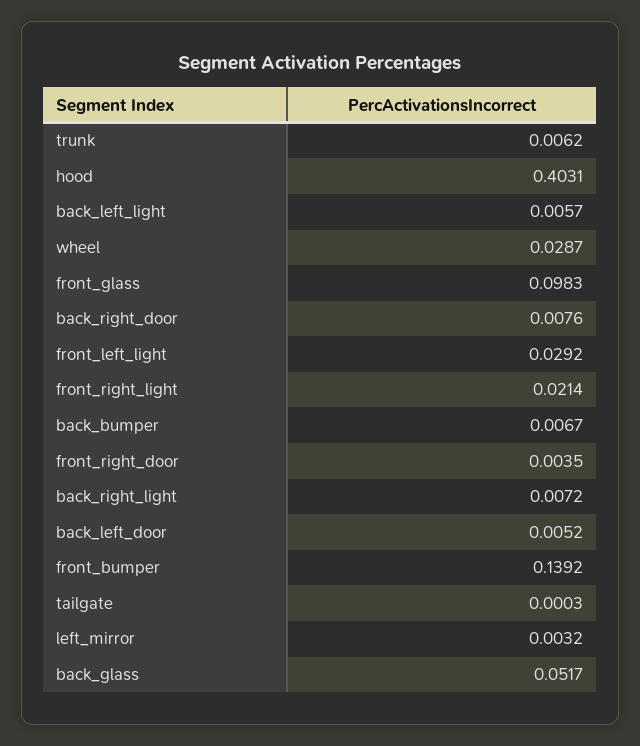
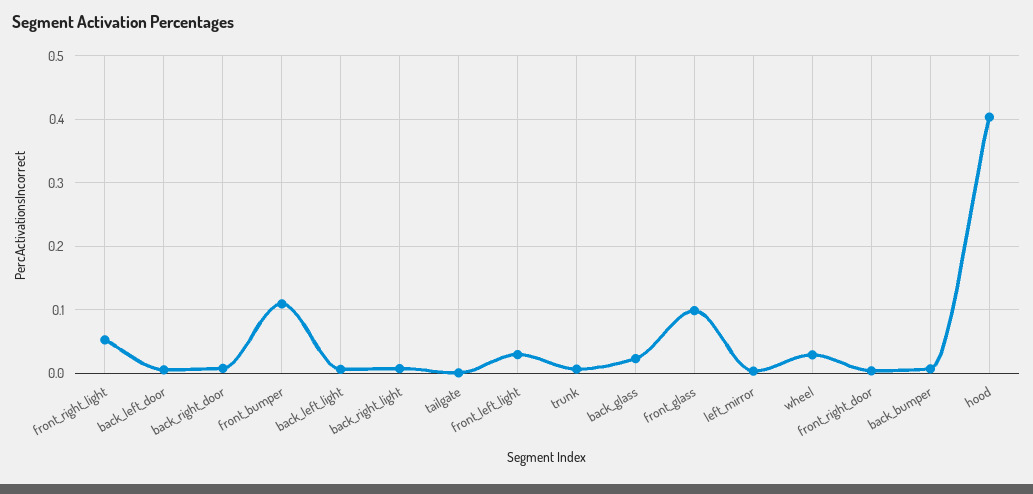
  {
    "trunk": 0.0062,
    "hood": 0.4031,
    "back_left_light": 0.0057,
    "wheel": 0.0287,
    "front_glass": 0.0983,
    "back_right_door": 0.0076,
    "front_left_light": 0.0292,
-   "front_right_light": 0.0214,
+   "front_right_light": 0.05,
    "back_bumper": 0.0067,
    "front_right_door": 0.0035,
    "back_right_light": 0.0072,
    "back_left_door": 0.0052,
-   "front_bumper": 0.1392,
+   "front_bumper": 0.11,
    "tailgate": 0.0003,
    "left_mirror": 0.0032,
-   "back_glass": 0.0517
+   "back_glass": 0.02
  }

